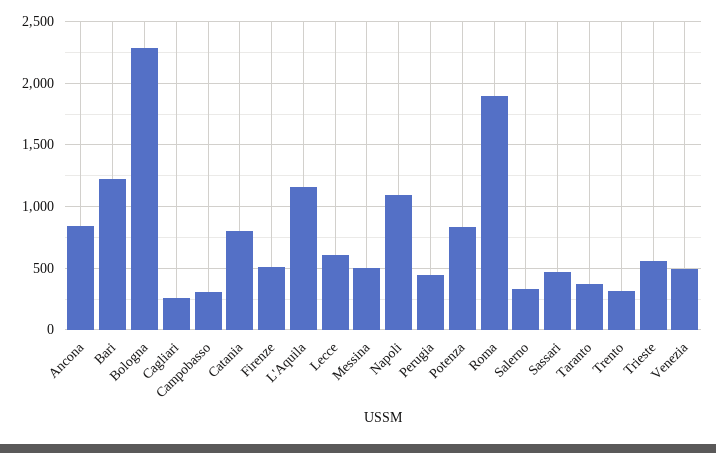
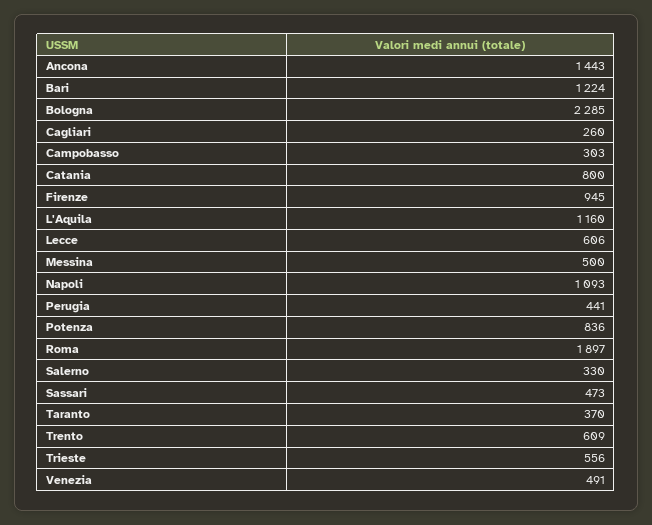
  {
-   "Ancona": 850,
+   "Ancona": 1443,
    "Bari": 1224,
    "Bologna": 2285,
    "Cagliari": 260,
    "Campobasso": 303,
    "Catania": 800,
-   "Firenze": 500,
+   "Firenze": 945,
    "L'Aquila": 1160,
    "Lecce": 606,
    "Messina": 500,
    "Napoli": 1093,
    "Perugia": 441,
    "Potenza": 836,
    "Roma": 1897,
    "Salerno": 330,
    "Sassari": 473,
    "Taranto": 370,
-   "Trento": 300,
+   "Trento": 609,
    "Trieste": 556,
    "Venezia": 491
  }

